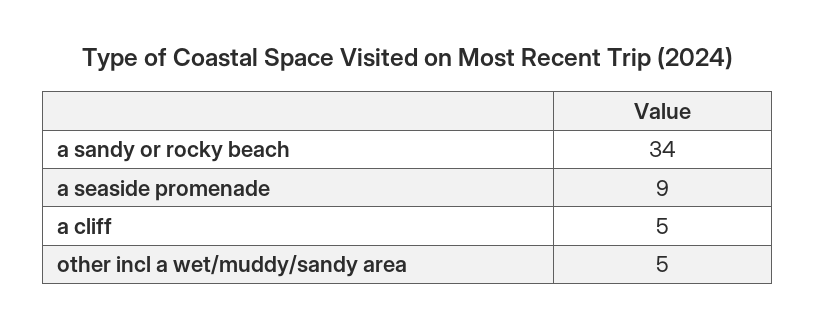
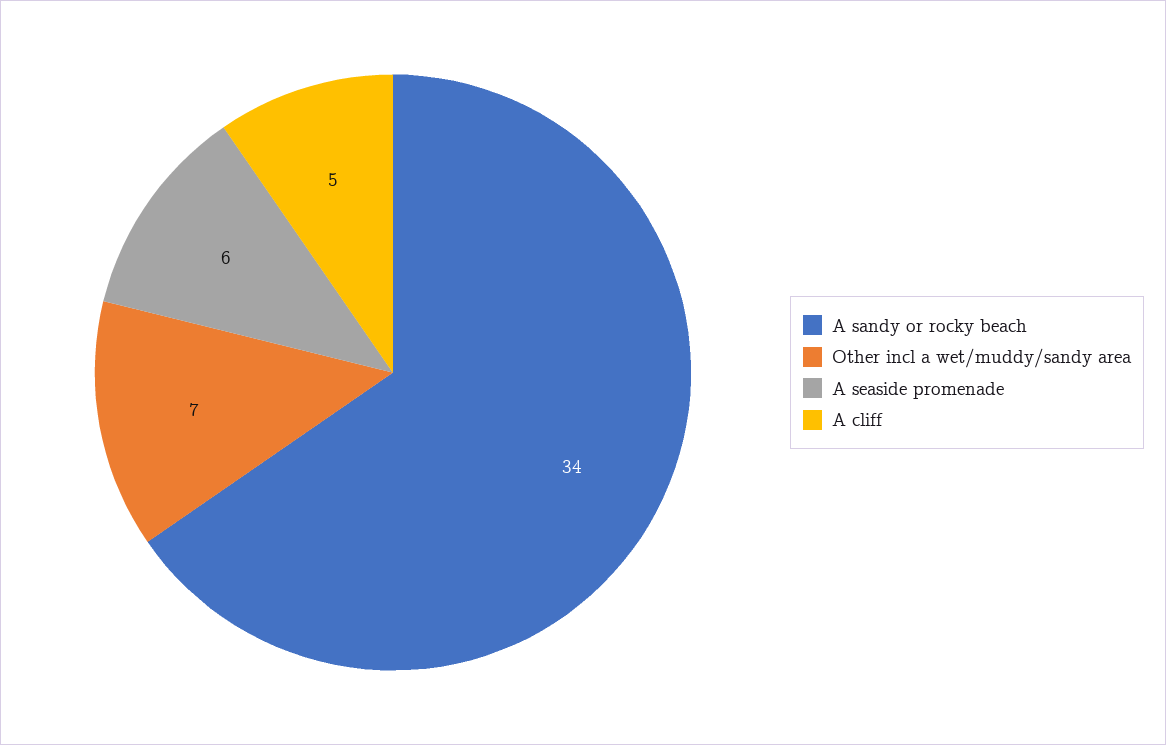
  {
    "a sandy or rocky beach": 34,
-   "a seaside promenade": 9,
+   "a seaside promenade": 6,
    "a cliff": 5,
-   "other incl a wet/muddy/sandy area": 5
+   "other incl a wet/muddy/sandy area": 7
  }

